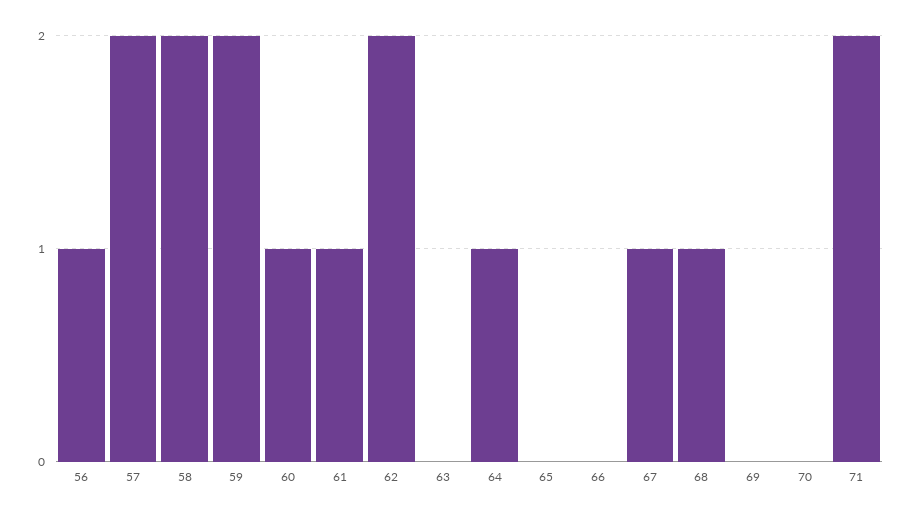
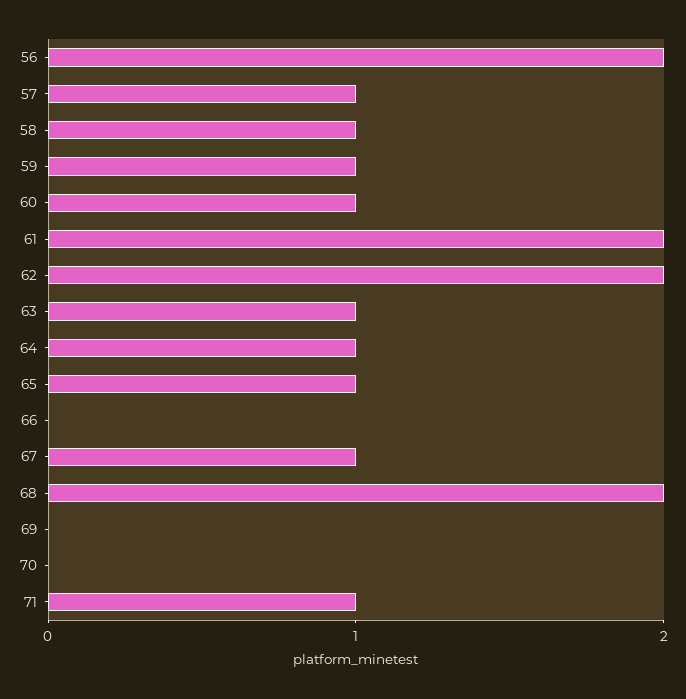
  {
-   "56": 1,
+   "56": 2,
-   "57": 2,
+   "57": 1,
-   "58": 2,
+   "58": 1,
-   "59": 2,
+   "59": 1,
    "60": 1,
-   "61": 1,
+   "61": 2,
    "62": 2,
-   "63": 0,
+   "63": 1,
    "64": 1,
-   "65": 0,
+   "65": 1,
    "66": 0,
    "67": 1,
-   "68": 1,
+   "68": 2,
    "69": 0,
    "70": 0,
-   "71": 2
+   "71": 1
  }

